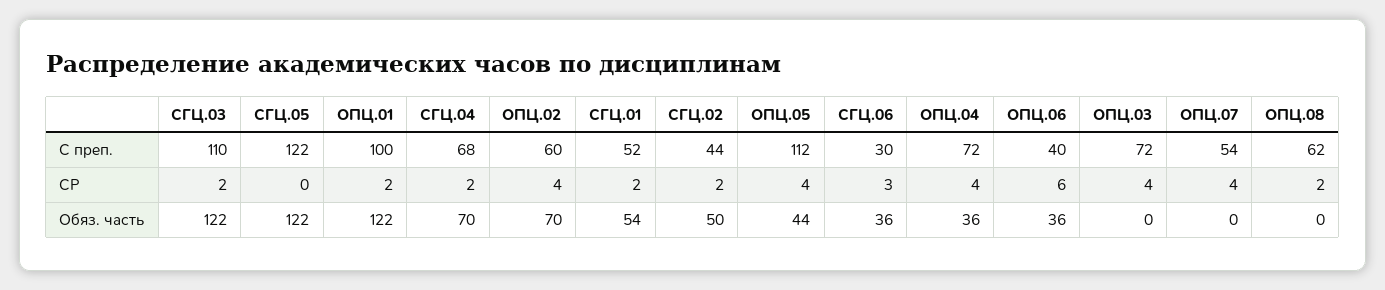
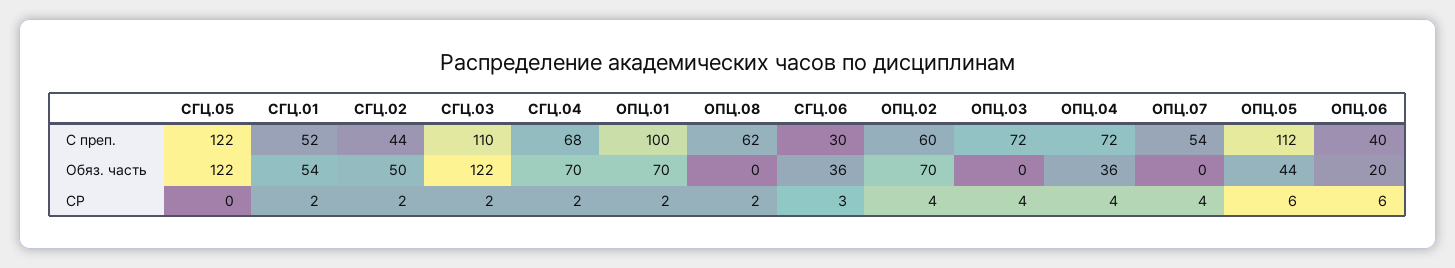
  {
    "СГЦ.03": {
      "С преп.": 110,
      "СР": 2,
      "Обяз. часть": 122
    },
    "СГЦ.05": {
      "С преп.": 122,
      "СР": 0,
      "Обяз. часть": 122
    },
    "ОПЦ.01": {
      "С преп.": 100,
      "СР": 2,
-     "Обяз. часть": 122
+     "Обяз. часть": 70
    },
    "СГЦ.04": {
      "С преп.": 68,
      "СР": 2,
      "Обяз. часть": 70
    },
    "ОПЦ.02": {
      "С преп.": 60,
      "СР": 4,
      "Обяз. часть": 70
    },
    "СГЦ.01": {
      "С преп.": 52,
      "СР": 2,
      "Обяз. часть": 54
    },
    "СГЦ.02": {
      "С преп.": 44,
      "СР": 2,
      "Обяз. часть": 50
    },
    "ОПЦ.05": {
      "С преп.": 112,
-     "СР": 4,
+     "СР": 6,
      "Обяз. часть": 44
    },
    "СГЦ.06": {
      "С преп.": 30,
      "СР": 3,
      "Обяз. часть": 36
    },
    "ОПЦ.04": {
      "С преп.": 72,
      "СР": 4,
      "Обяз. часть": 36
    },
    "ОПЦ.06": {
      "С преп.": 40,
      "СР": 6,
-     "Обяз. часть": 36
+     "Обяз. часть": 20
    },
    "ОПЦ.03": {
      "С преп.": 72,
      "СР": 4,
      "Обяз. часть": 0
    },
    "ОПЦ.07": {
      "С преп.": 54,
      "СР": 4,
      "Обяз. часть": 0
    },
    "ОПЦ.08": {
      "С преп.": 62,
      "СР": 2,
      "Обяз. часть": 0
    }
  }

